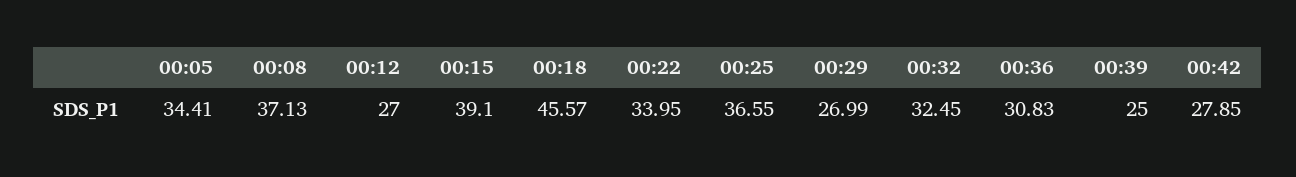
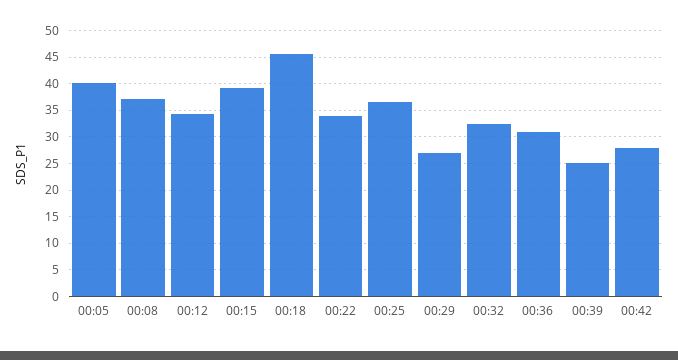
  {
-   "00:05": 34.41,
+   "00:05": 40,
    "00:08": 37.13,
-   "00:12": 27,
+   "00:12": 35,
    "00:15": 39.1,
    "00:18": 45.57,
    "00:22": 33.95,
    "00:25": 36.55,
    "00:29": 26.99,
    "00:32": 32.45,
    "00:36": 30.83,
    "00:39": 25,
    "00:42": 27.85
  }

